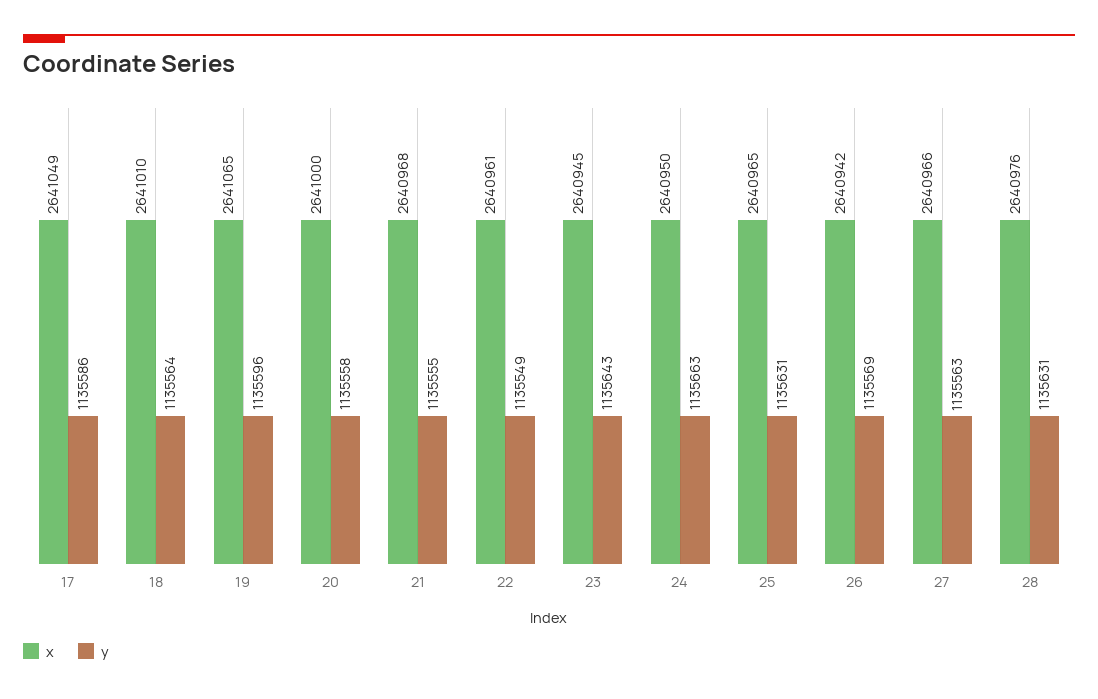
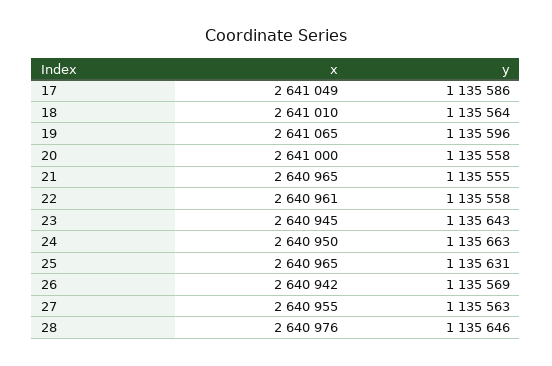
  {
    "x": {
      "17": 2641049,
      "18": 2641010,
      "19": 2641065,
      "20": 2641000,
-     "21": 2640968,
+     "21": 2640965,
      "22": 2640961,
      "23": 2640945,
      "24": 2640950,
      "25": 2640965,
      "26": 2640942,
-     "27": 2640966,
+     "27": 2640955,
      "28": 2640976
    },
    "y": {
      "17": 1135586,
      "18": 1135564,
      "19": 1135596,
      "20": 1135558,
      "21": 1135555,
-     "22": 1135549,
+     "22": 1135558,
      "23": 1135643,
      "24": 1135663,
      "25": 1135631,
      "26": 1135569,
      "27": 1135563,
-     "28": 1135631
+     "28": 1135646
    }
  }

